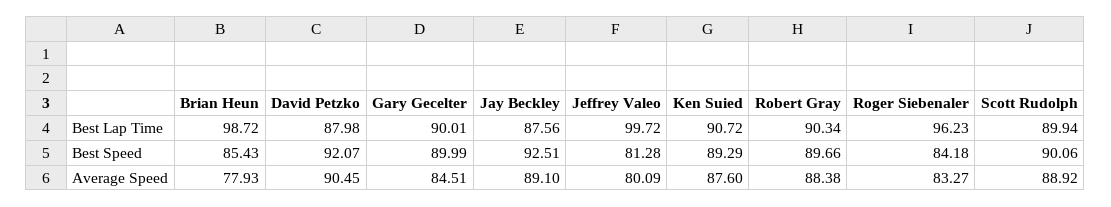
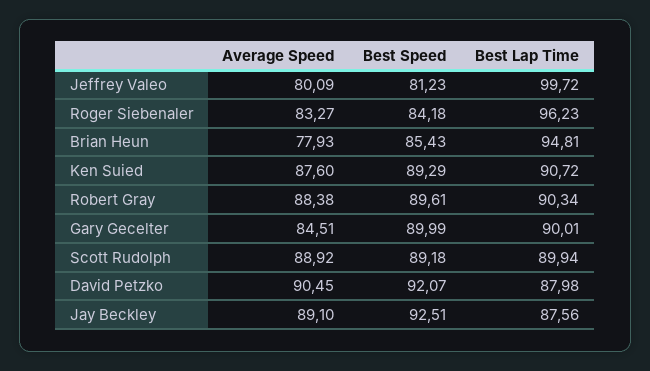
  {
    "Brian Heun": {
-     "Best Lap Time": 98.72,
+     "Best Lap Time": 94.81,
      "Best Speed": 85.43,
      "Average Speed": 77.93
    },
    "David Petzko": {
      "Best Lap Time": 87.98,
      "Best Speed": 92.07,
      "Average Speed": 90.45
    },
    "Gary Gecelter": {
      "Best Lap Time": 90.01,
      "Best Speed": 89.99,
      "Average Speed": 84.51
    },
    "Jay Beckley": {
      "Best Lap Time": 87.56,
      "Best Speed": 92.51,
      "Average Speed": 89.1
    },
    "Jeffrey Valeo": {
      "Best Lap Time": 99.72,
-     "Best Speed": 81.28,
+     "Best Speed": 81.23,
      "Average Speed": 80.09
    },
    "Ken Suied": {
      "Best Lap Time": 90.72,
      "Best Speed": 89.29,
      "Average Speed": 87.6
    },
    "Robert Gray": {
      "Best Lap Time": 90.34,
-     "Best Speed": 89.66,
+     "Best Speed": 89.61,
      "Average Speed": 88.38
    },
    "Roger Siebenaler": {
      "Best Lap Time": 96.23,
      "Best Speed": 84.18,
      "Average Speed": 83.27
    },
    "Scott Rudolph": {
      "Best Lap Time": 89.94,
-     "Best Speed": 90.06,
+     "Best Speed": 89.18,
      "Average Speed": 88.92
    }
  }

